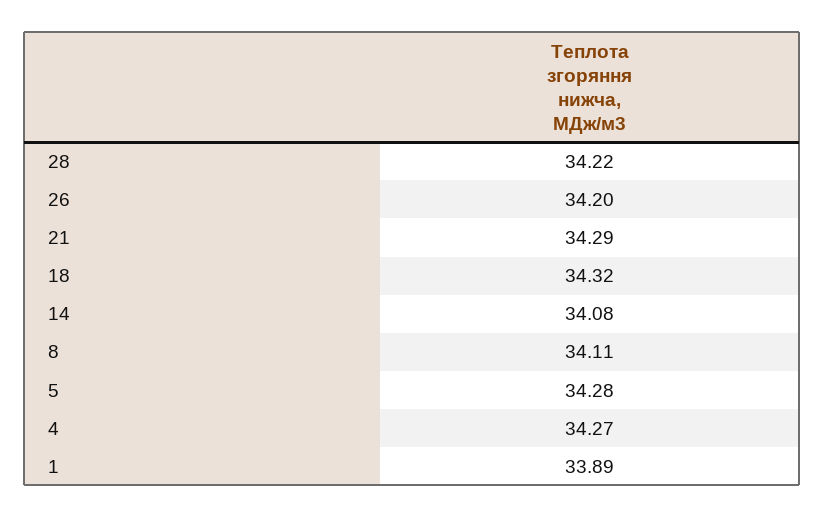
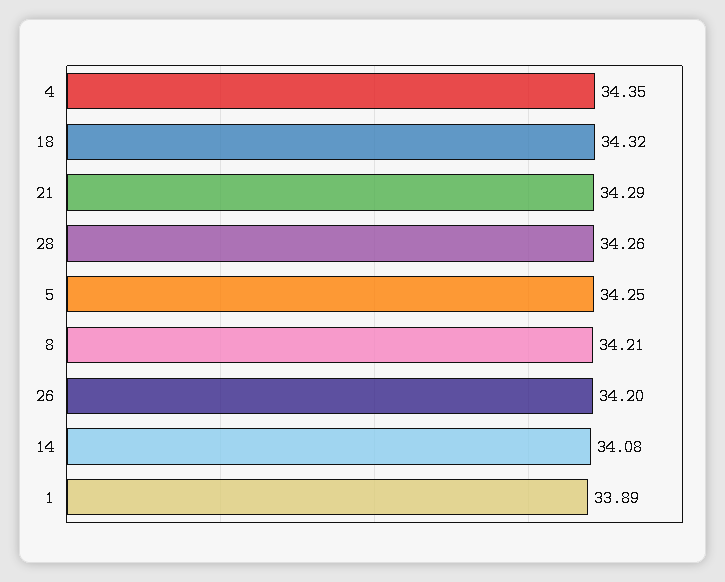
  {
-   "28": 34.22,
+   "28": 34.26,
    "26": 34.2,
    "21": 34.29,
    "18": 34.32,
    "14": 34.08,
-   "8": 34.11,
+   "8": 34.21,
-   "5": 34.28,
+   "5": 34.25,
-   "4": 34.27,
+   "4": 34.35,
    "1": 33.89
  }

